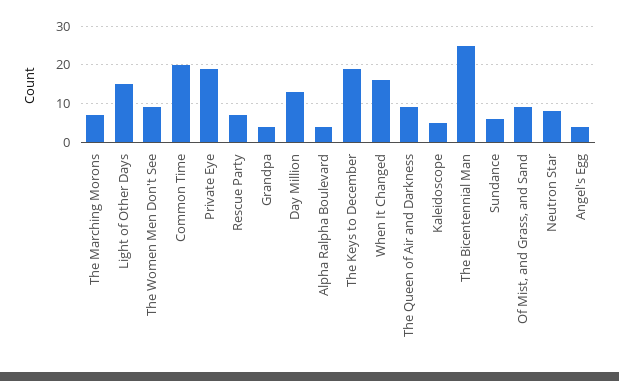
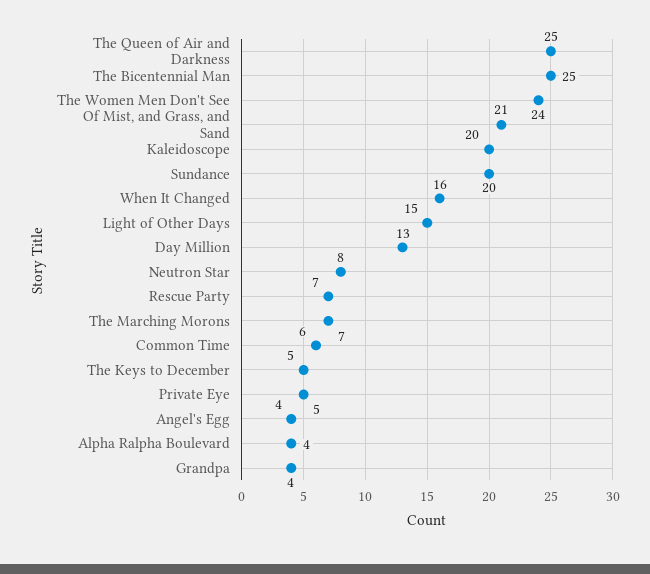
  {
    "The Marching Morons": 7,
    "Light of Other Days": 15,
-   "The Women Men Don't See": 10,
+   "The Women Men Don't See": 24,
-   "Common Time": 20,
+   "Common Time": 6,
-   "Private Eye": 20,
+   "Private Eye": 5,
    "Rescue Party": 7,
    "Grandpa": 4,
    "Day Million": 13,
    "Alpha Ralpha Boulevard": 4,
-   "The Keys to December": 20,
+   "The Keys to December": 5,
    "When It Changed": 16,
-   "The Queen of Air and Darkness": 10,
+   "The Queen of Air and Darkness": 25,
-   "Kaleidoscope": 5,
+   "Kaleidoscope": 20,
    "The Bicentennial Man": 25,
-   "Sundance": 5,
+   "Sundance": 20,
-   "Of Mist, and Grass, and Sand": 10,
+   "Of Mist, and Grass, and Sand": 21,
    "Neutron Star": 8,
    "Angel's Egg": 4
  }

